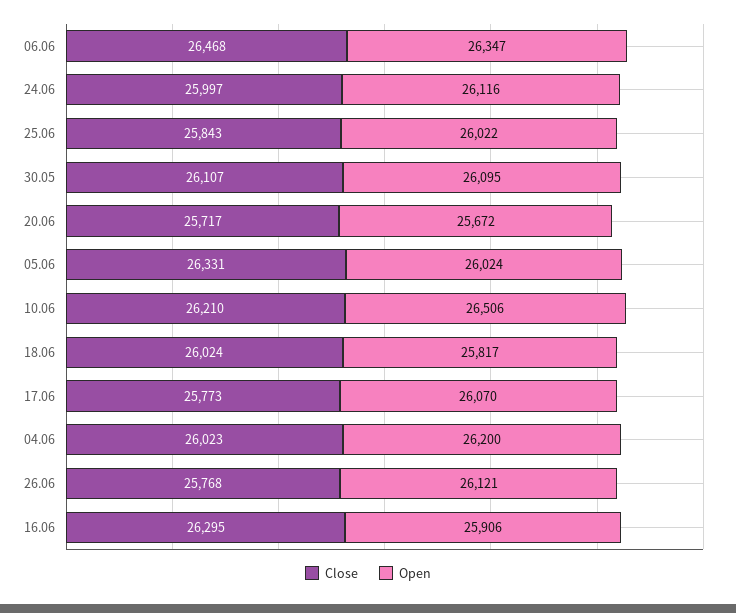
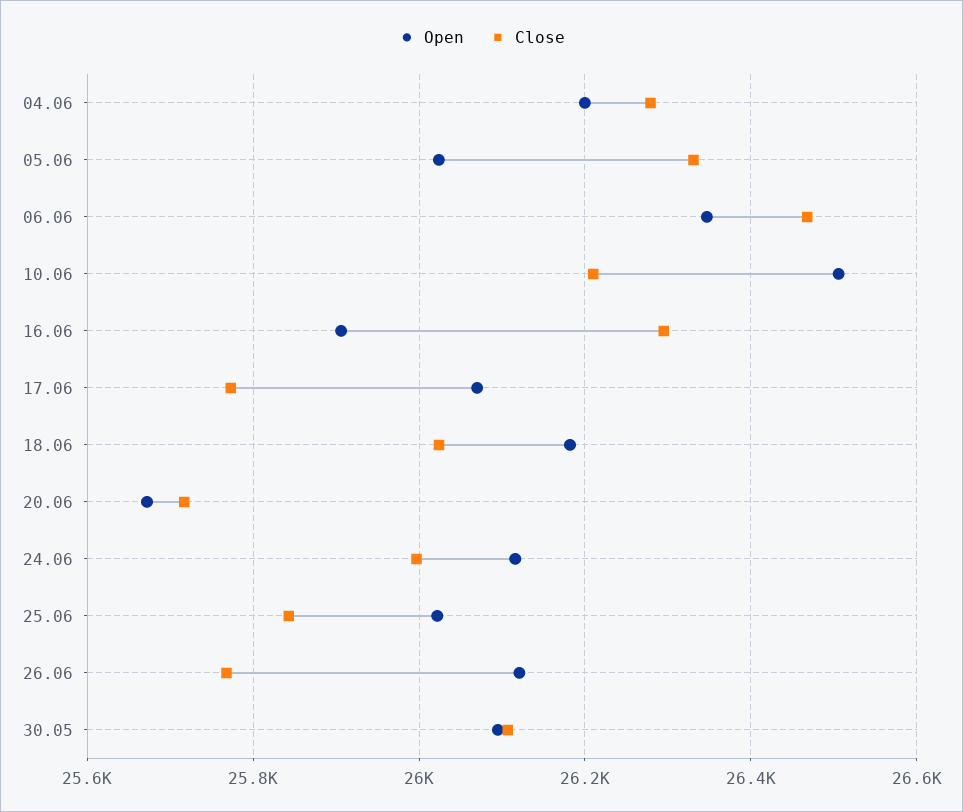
  {
    "Close": {
      "06.06": 26468,
      "24.06": 25997,
      "25.06": 25843,
      "30.05": 26107,
      "20.06": 25717,
      "05.06": 26331,
      "10.06": 26210,
      "18.06": 26024,
      "17.06": 25773,
-     "04.06": 26023,
+     "04.06": 26280,
      "26.06": 25768,
      "16.06": 26295
    },
    "Open": {
      "06.06": 26347,
      "24.06": 26116,
      "25.06": 26022,
      "30.05": 26095,
      "20.06": 25672,
      "05.06": 26024,
      "10.06": 26506,
-     "18.06": 25817,
+     "18.06": 26180,
      "17.06": 26070,
      "04.06": 26200,
      "26.06": 26121,
      "16.06": 25906
    }
  }

